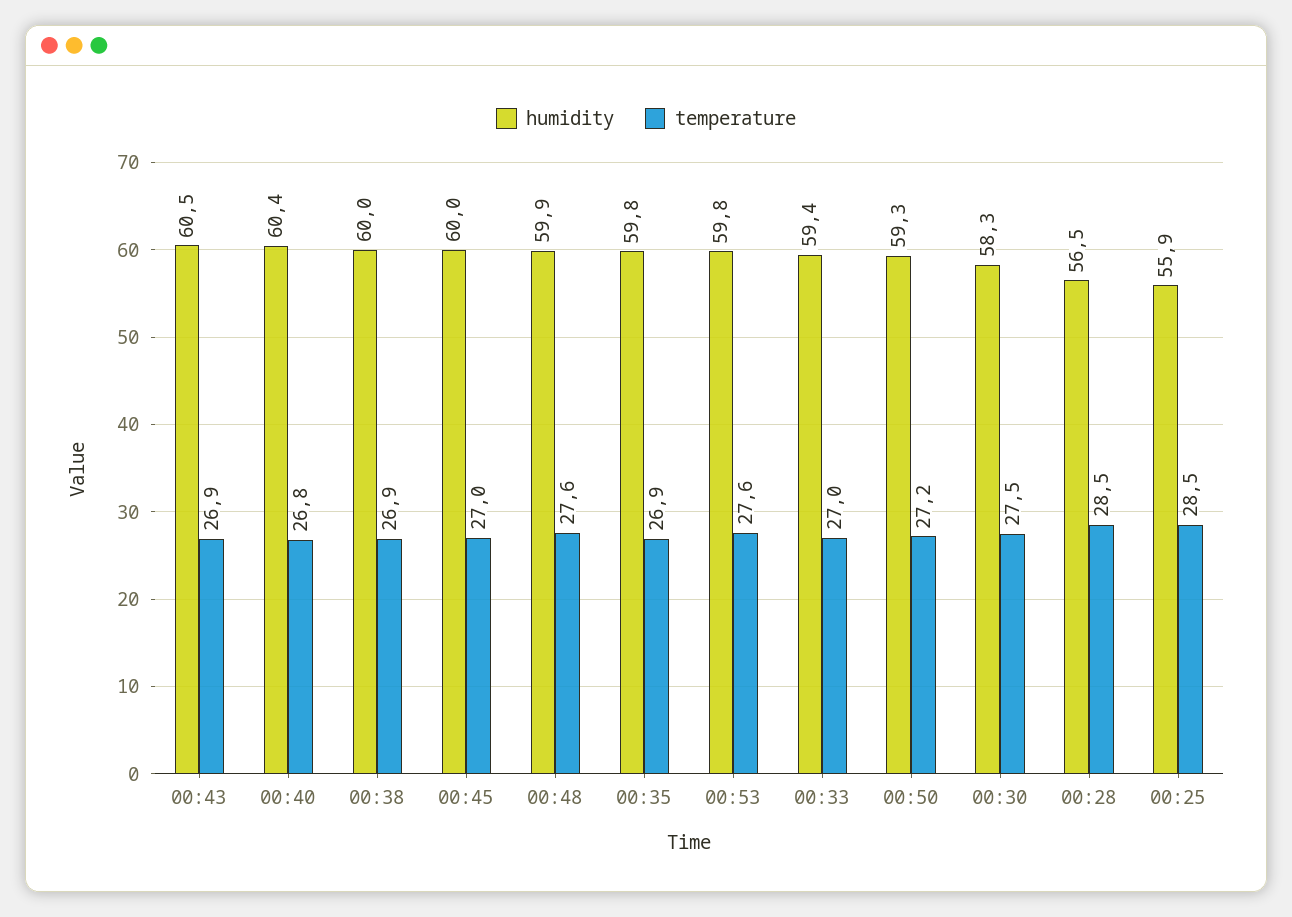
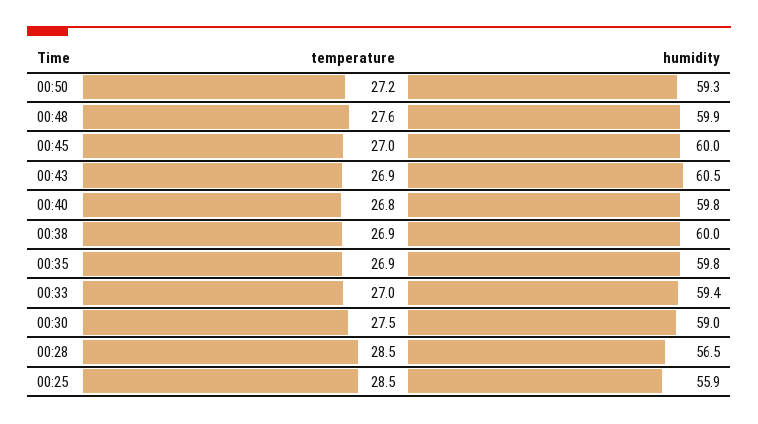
  {
    "humidity": {
      "00:43": 60.5,
-     "00:40": 60.4,
+     "00:40": 59.8,
      "00:38": 60,
      "00:45": 60,
      "00:48": 59.9,
      "00:35": 59.8,
-     "00:53": 59.8,
      "00:33": 59.4,
      "00:50": 59.3,
-     "00:30": 58.3,
+     "00:30": 59,
      "00:28": 56.5,
      "00:25": 55.9
    },
    "temperature": {
      "00:43": 26.9,
      "00:40": 26.8,
      "00:38": 26.9,
      "00:45": 27,
      "00:48": 27.6,
      "00:35": 26.9,
-     "00:53": 27.6,
      "00:33": 27,
      "00:50": 27.2,
      "00:30": 27.5,
      "00:28": 28.5,
      "00:25": 28.5
    }
  }

